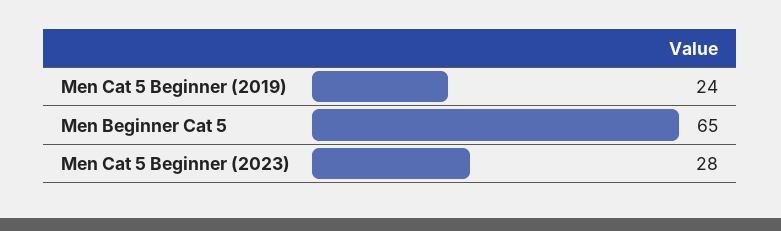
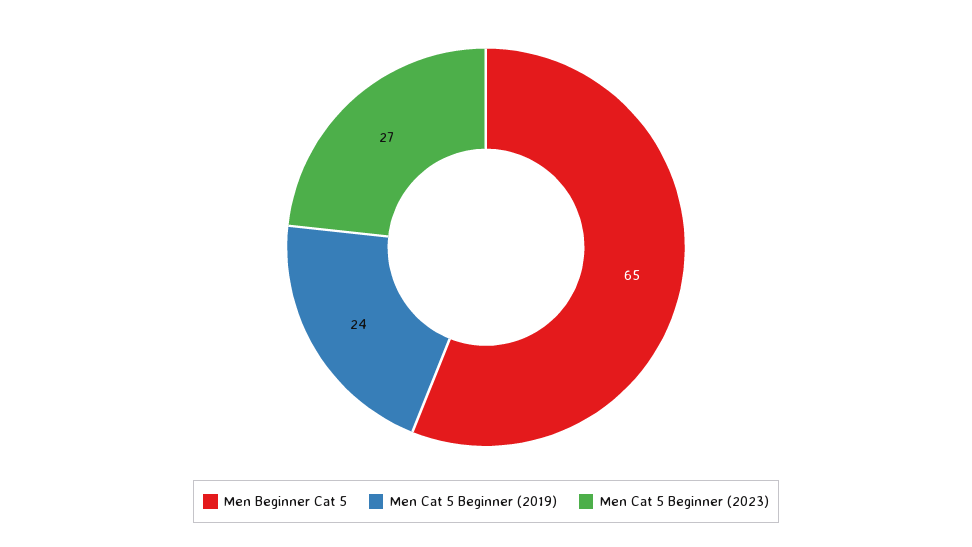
  {
    "Men Cat 5 Beginner (2019)": 24,
    "Men Beginner Cat 5": 65,
-   "Men Cat 5 Beginner (2023)": 28
+   "Men Cat 5 Beginner (2023)": 27
  }

